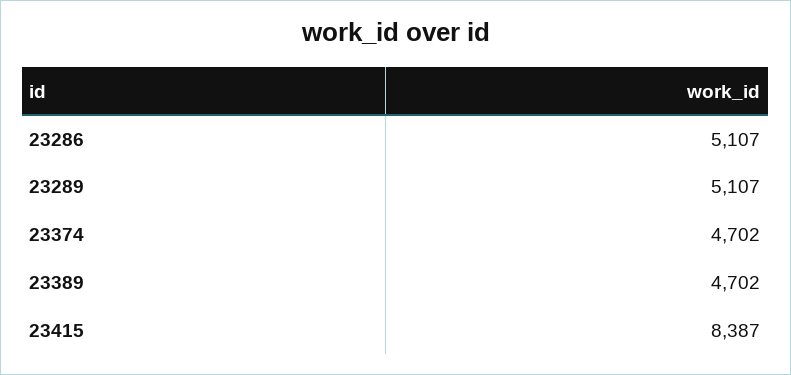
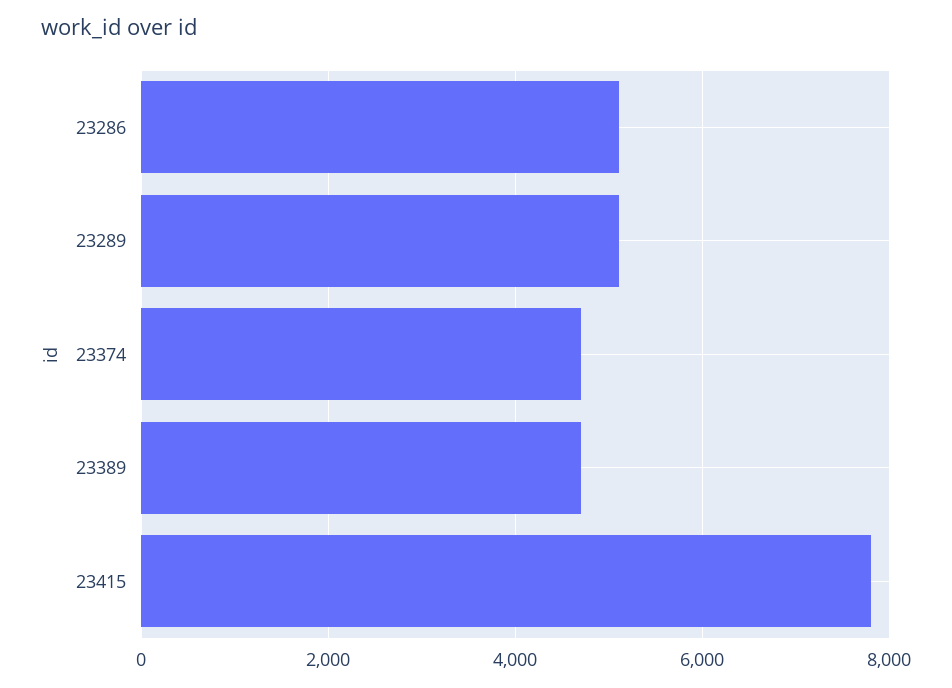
  {
    "23286": 5107,
    "23289": 5107,
    "23374": 4702,
    "23389": 4702,
-   "23415": 8387
+   "23415": 7800
  }

